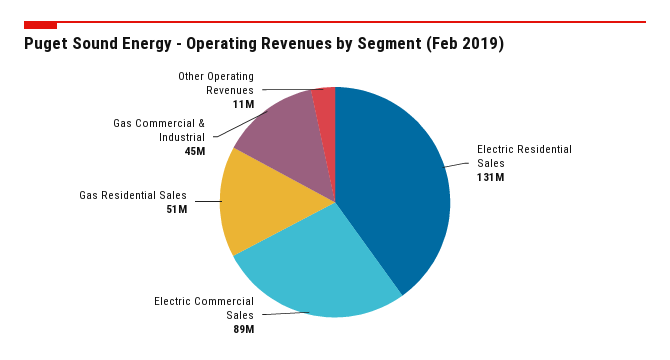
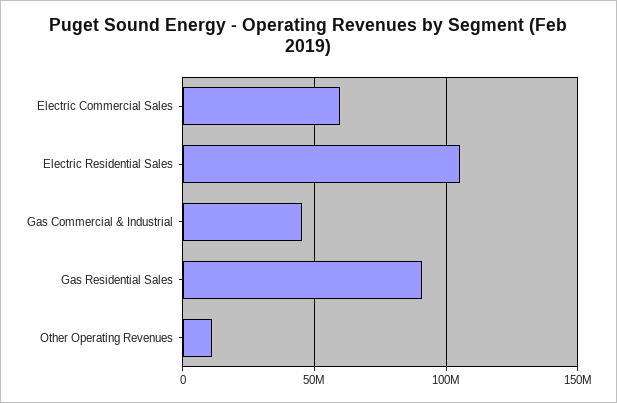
  {
-   "Electric Residential Sales": 131000000,
+   "Electric Residential Sales": 105000000,
-   "Electric Commercial Sales": 89000000,
+   "Electric Commercial Sales": 60000000,
-   "Gas Residential Sales": 51000000,
+   "Gas Residential Sales": 90000000,
    "Gas Commercial & Industrial": 45000000,
    "Other Operating Revenues": 11000000
  }

